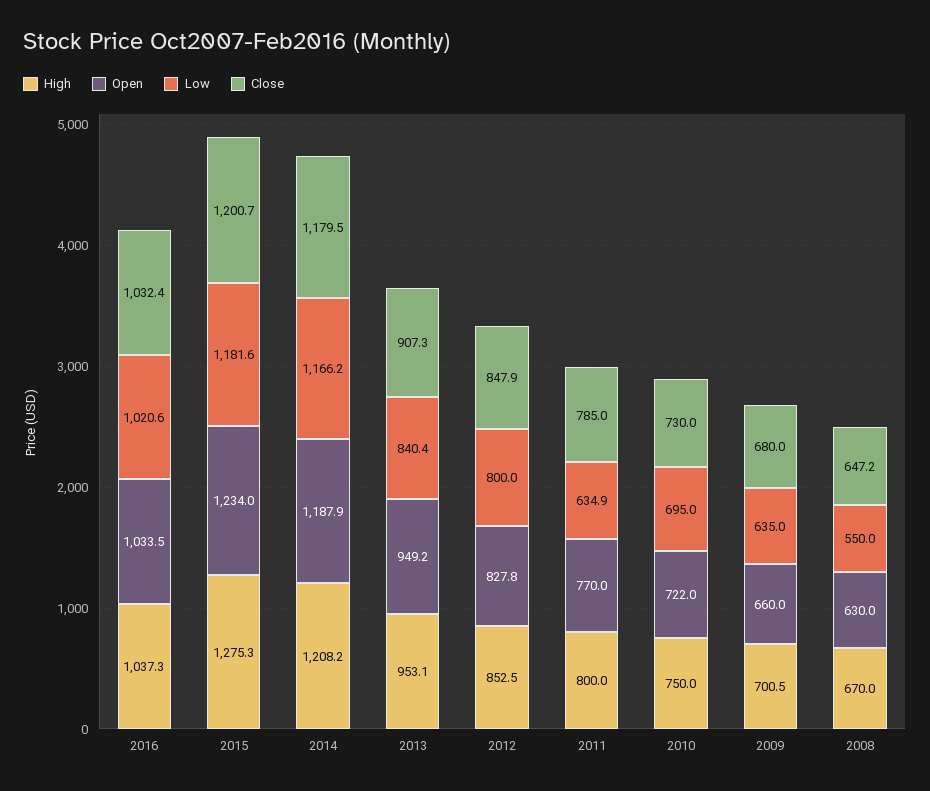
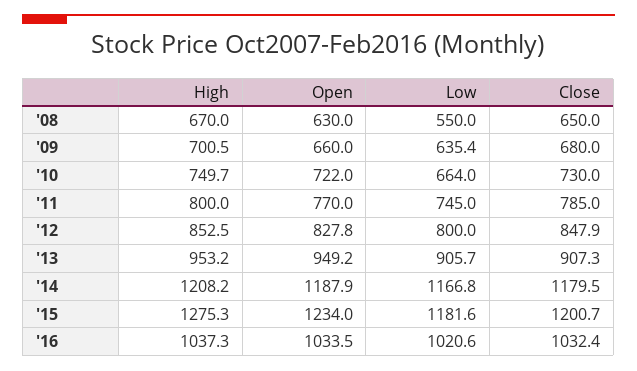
  {
    "High": {
      "2016": 1037.3,
      "2015": 1275.3,
      "2014": 1208.2,
-     "2013": 953.1,
+     "2013": 953.2,
      "2012": 852.5,
      "2011": 800,
-     "2010": 750,
+     "2010": 749.7,
      "2009": 700.5,
      "2008": 670
    },
    "Open": {
      "2016": 1033.5,
      "2015": 1234,
      "2014": 1187.9,
      "2013": 949.2,
      "2012": 827.8,
      "2011": 770,
      "2010": 722,
      "2009": 660,
      "2008": 630
    },
    "Low": {
      "2016": 1020.6,
      "2015": 1181.6,
-     "2014": 1166.2,
+     "2014": 1166.8,
-     "2013": 840.4,
+     "2013": 905.7,
      "2012": 800,
-     "2011": 634.9,
+     "2011": 745,
-     "2010": 695,
+     "2010": 664,
-     "2009": 635,
+     "2009": 635.4,
      "2008": 550
    },
    "Close": {
      "2016": 1032.4,
      "2015": 1200.7,
      "2014": 1179.5,
      "2013": 907.3,
      "2012": 847.9,
      "2011": 785,
      "2010": 730,
      "2009": 680,
-     "2008": 647.2
+     "2008": 650
    }
  }

